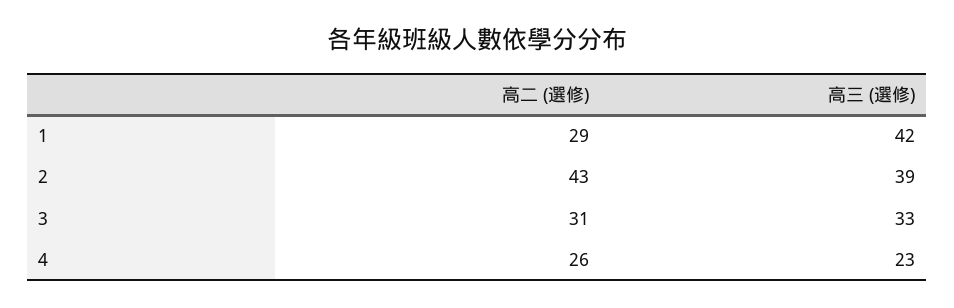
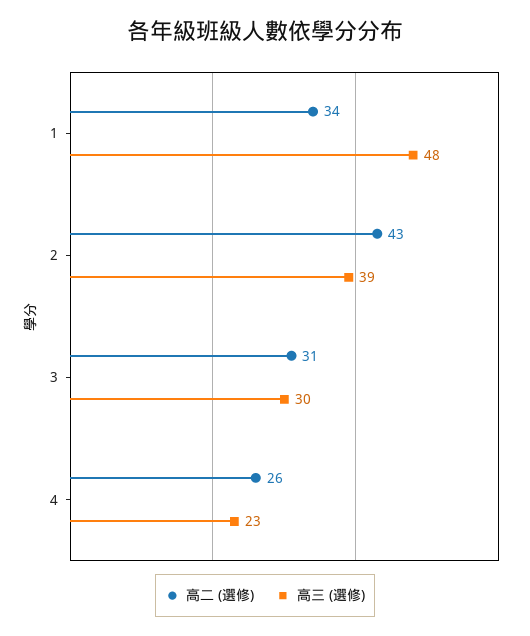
  {
    "高二 (選修)": {
-     "1": 29,
+     "1": 34,
      "2": 43,
      "3": 31,
      "4": 26
    },
    "高三 (選修)": {
-     "1": 42,
+     "1": 48,
      "2": 39,
-     "3": 33,
+     "3": 30,
      "4": 23
    }
  }

